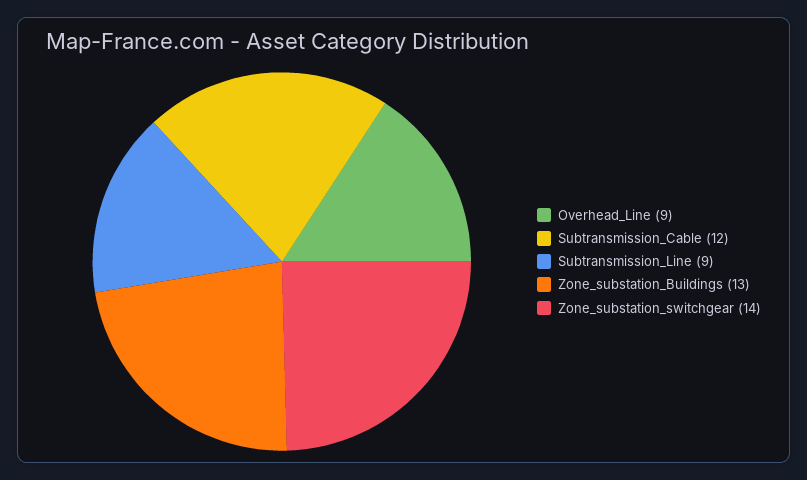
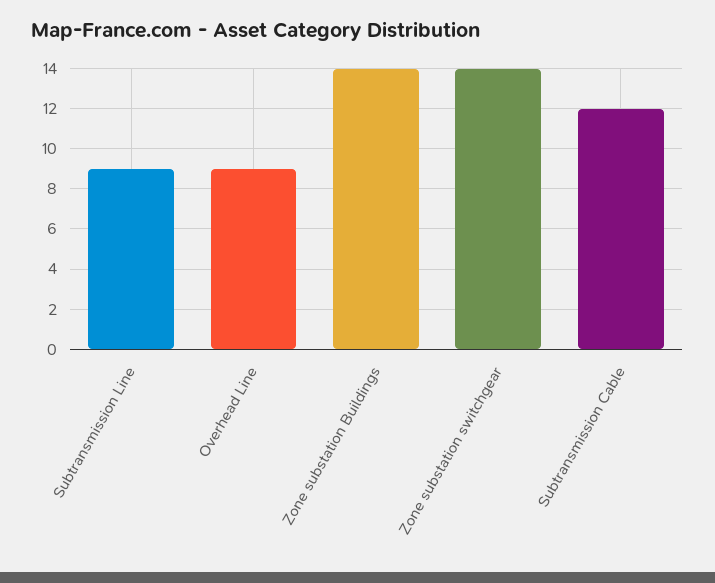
  {
    "Overhead_Line": 9,
    "Subtransmission_Cable": 12,
    "Subtransmission_Line": 9,
-   "Zone_substation_Buildings": 13,
+   "Zone_substation_Buildings": 14,
    "Zone_substation_switchgear": 14
  }

